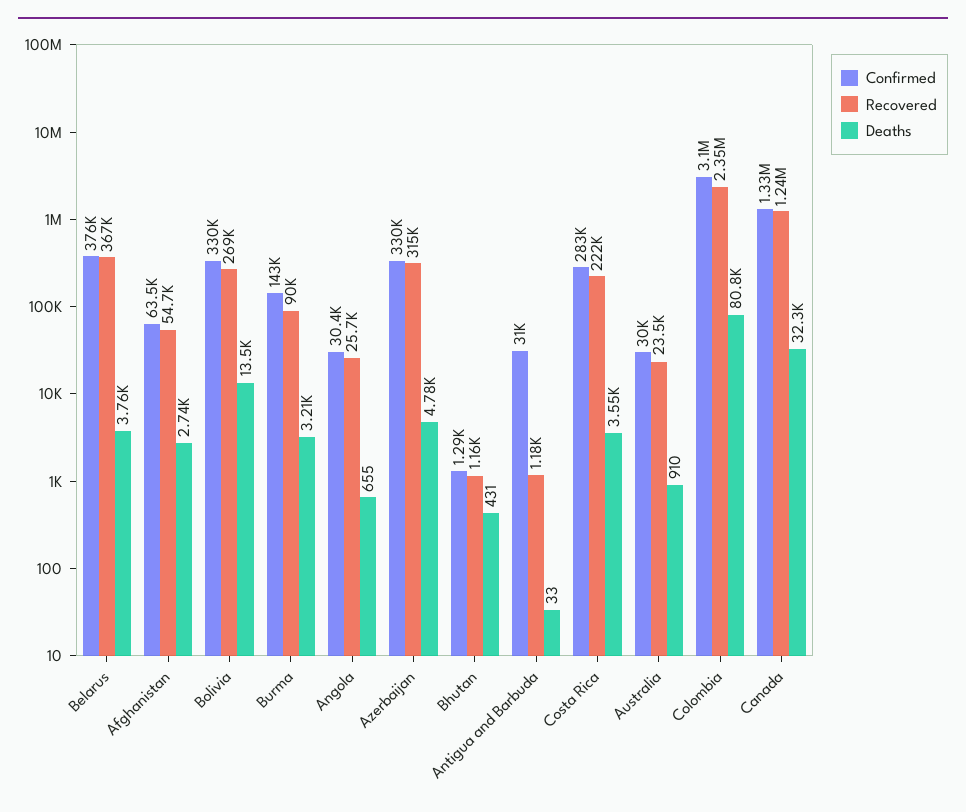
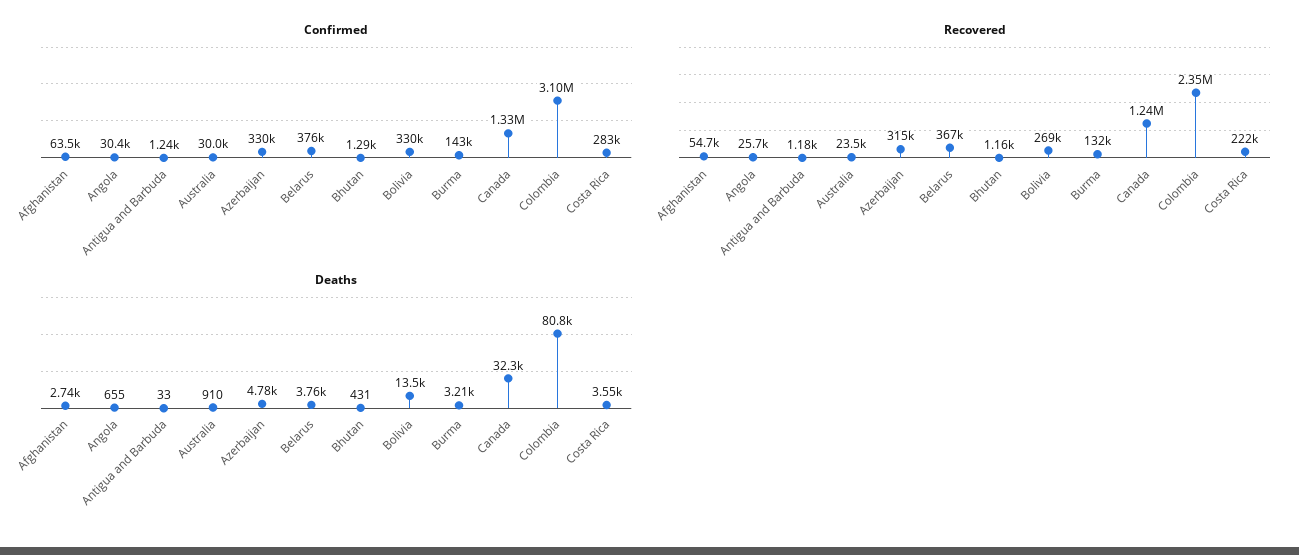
  {
    "Confirmed": {
      "Belarus": 376000,
      "Afghanistan": 63500,
      "Bolivia": 330000,
      "Burma": 143000,
      "Angola": 30400,
      "Azerbaijan": 330000,
      "Bhutan": 1290,
-     "Antigua and Barbuda": 31000,
+     "Antigua and Barbuda": 1240,
      "Costa Rica": 283000,
      "Australia": 30000,
      "Colombia": 3100000,
      "Canada": 1330000
    },
    "Recovered": {
      "Belarus": 367000,
      "Afghanistan": 54700,
      "Bolivia": 269000,
-     "Burma": 90000,
+     "Burma": 132000,
      "Angola": 25700,
      "Azerbaijan": 315000,
      "Bhutan": 1160,
      "Antigua and Barbuda": 1180,
      "Costa Rica": 222000,
      "Australia": 23500,
      "Colombia": 2350000,
      "Canada": 1240000
    },
    "Deaths": {
      "Belarus": 3760,
      "Afghanistan": 2740,
      "Bolivia": 13500,
      "Burma": 3210,
      "Angola": 655,
      "Azerbaijan": 4780,
      "Bhutan": 431,
      "Antigua and Barbuda": 33,
      "Costa Rica": 3550,
      "Australia": 910,
      "Colombia": 80800,
      "Canada": 32300
    }
  }

